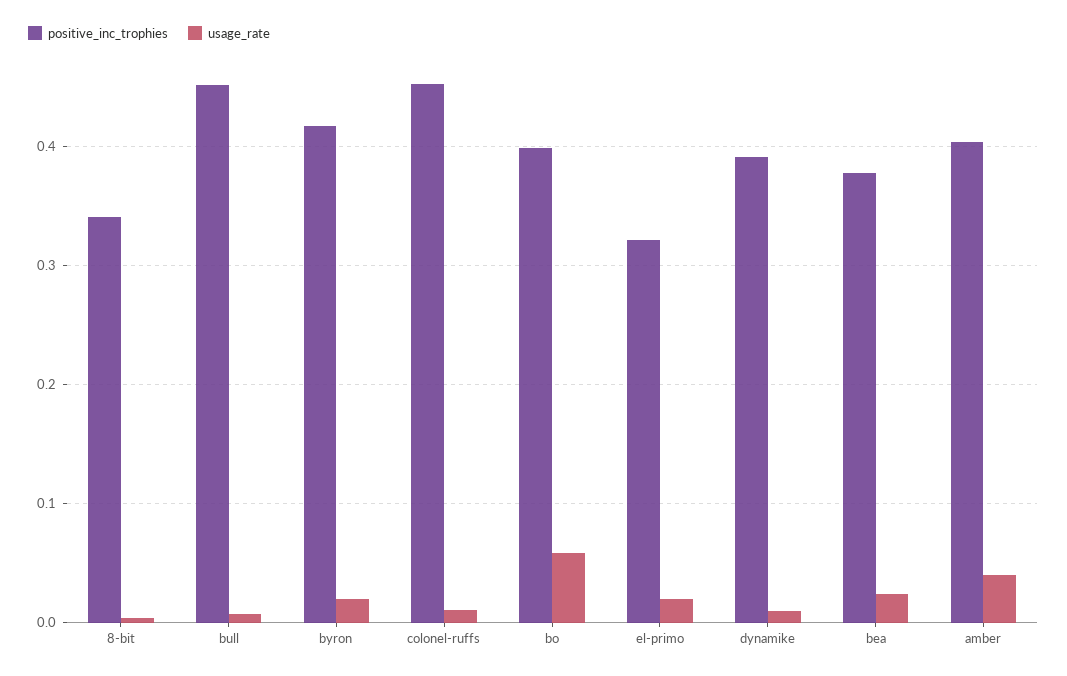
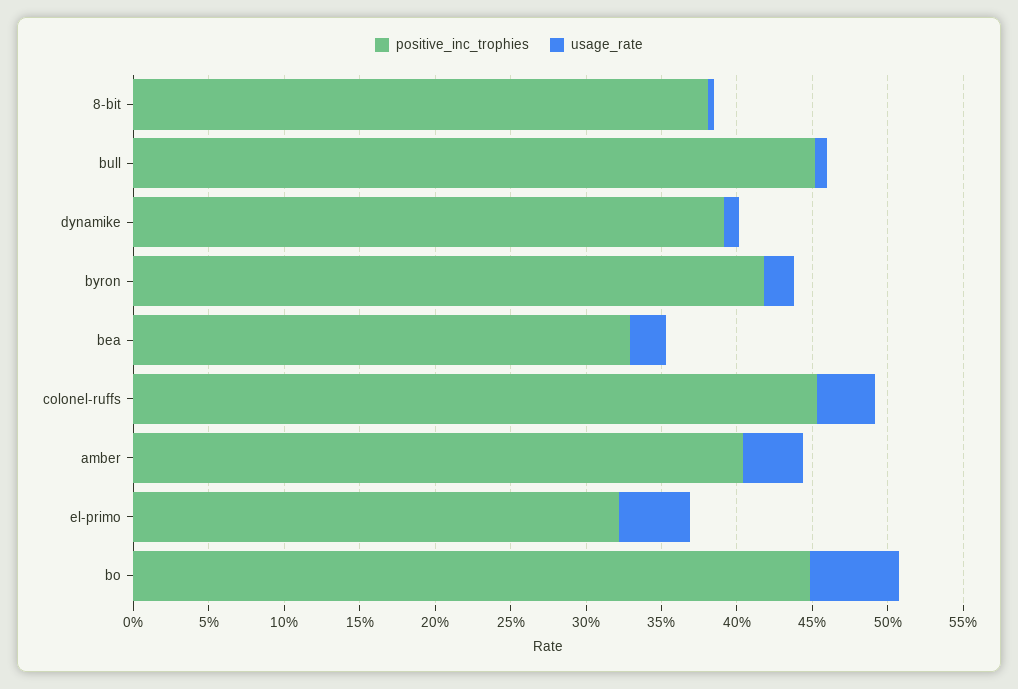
  {
    "positive_inc_trophies": {
-     "8-bit": 0.34,
+     "8-bit": 0.38,
      "bull": 0.45,
      "byron": 0.42,
      "colonel-ruffs": 0.45,
-     "bo": 0.4,
+     "bo": 0.45,
      "el-primo": 0.32,
      "dynamike": 0.39,
-     "bea": 0.38,
+     "bea": 0.33,
      "amber": 0.4
    },
    "usage_rate": {
      "8-bit": 0,
      "bull": 0.01,
      "byron": 0.02,
-     "colonel-ruffs": 0.01,
+     "colonel-ruffs": 0.04,
      "bo": 0.06,
-     "el-primo": 0.02,
+     "el-primo": 0.05,
      "dynamike": 0.01,
      "bea": 0.02,
      "amber": 0.04
    }
  }

